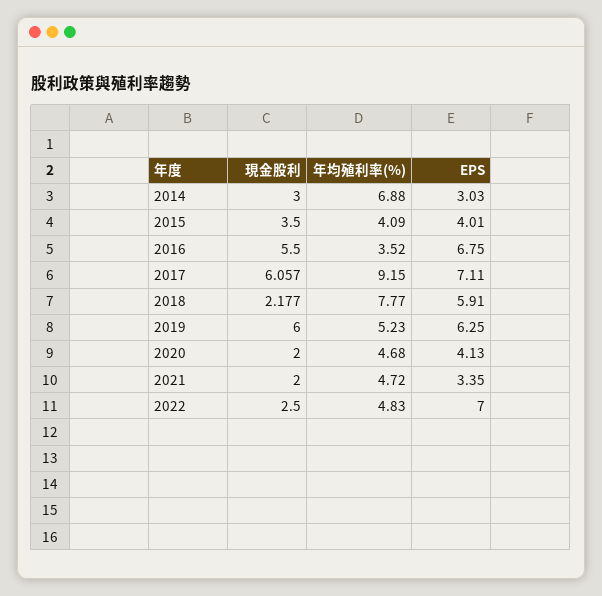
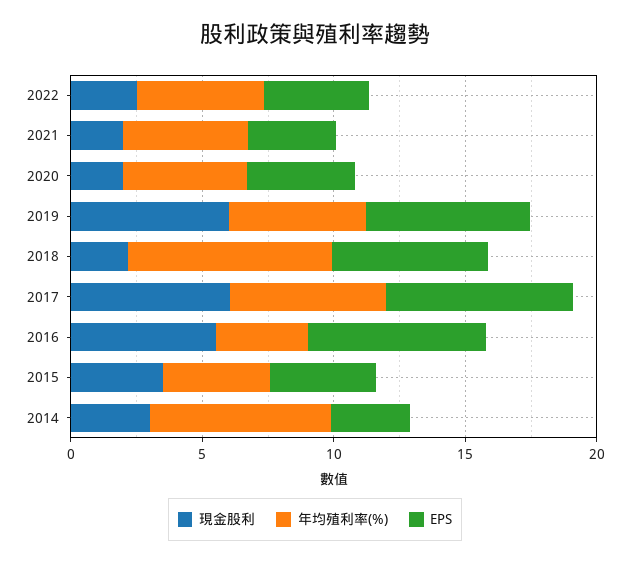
  {
    "現金股利": {
      "2014": 3,
      "2015": 3.5,
      "2016": 5.5,
      "2017": 6.057,
      "2018": 2.177,
      "2019": 6,
      "2020": 2,
      "2021": 2,
      "2022": 2.5
    },
    "年均殖利率(%)": {
      "2014": 6.88,
      "2015": 4.09,
      "2016": 3.52,
-     "2017": 9.15,
+     "2017": 6,
      "2018": 7.77,
      "2019": 5.23,
      "2020": 4.68,
      "2021": 4.72,
      "2022": 4.83
    },
    "EPS": {
      "2014": 3.03,
      "2015": 4.01,
      "2016": 6.75,
      "2017": 7.11,
      "2018": 5.91,
      "2019": 6.25,
      "2020": 4.13,
      "2021": 3.35,
-     "2022": 7
+     "2022": 4
    }
  }

